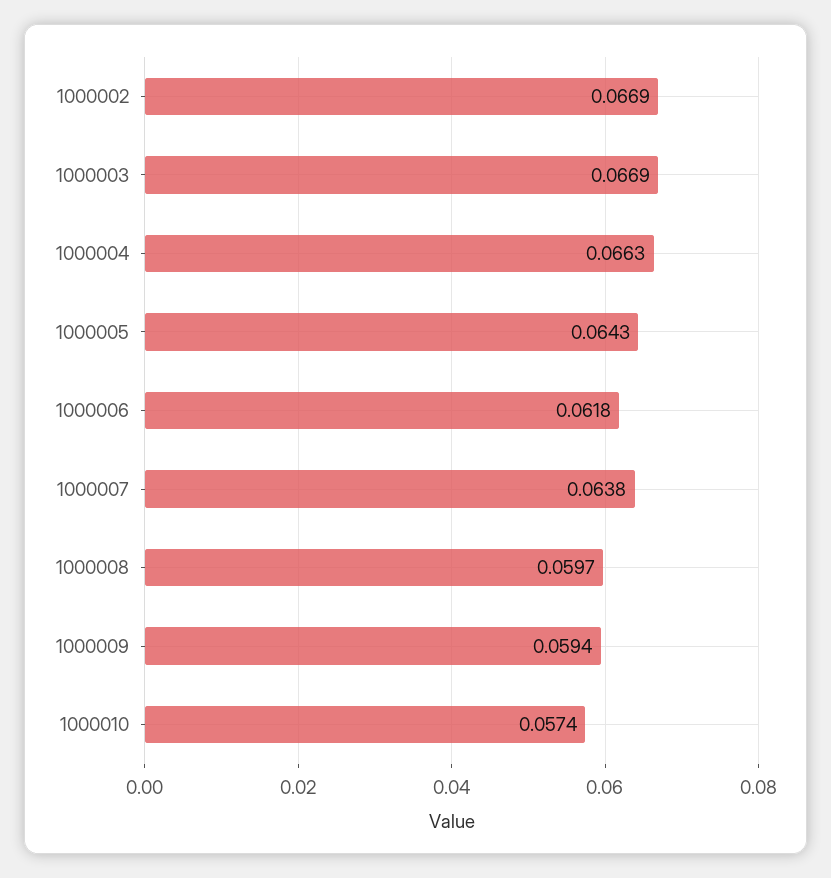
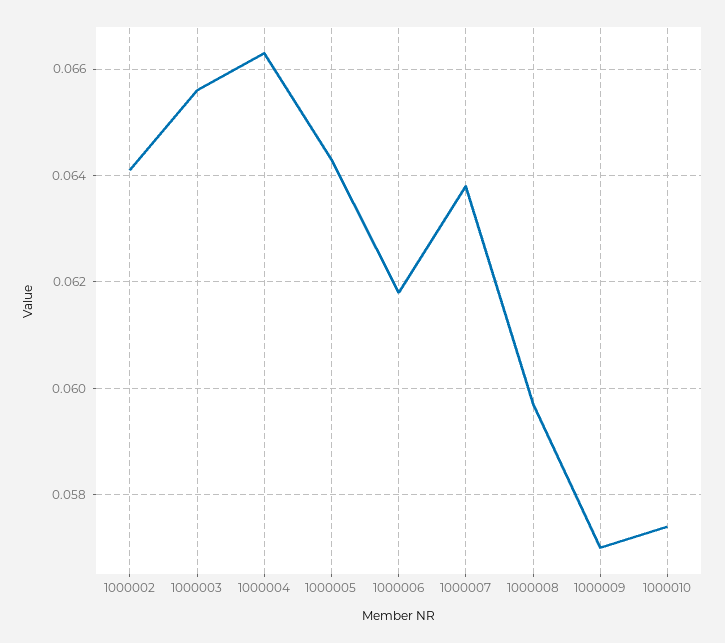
  {
-   "1000002": 0.0669,
+   "1000002": 0.064,
-   "1000003": 0.0669,
+   "1000003": 0.0655,
    "1000004": 0.0663,
    "1000005": 0.0643,
    "1000006": 0.0618,
    "1000007": 0.0638,
    "1000008": 0.0597,
-   "1000009": 0.0594,
+   "1000009": 0.057,
    "1000010": 0.0574
  }

